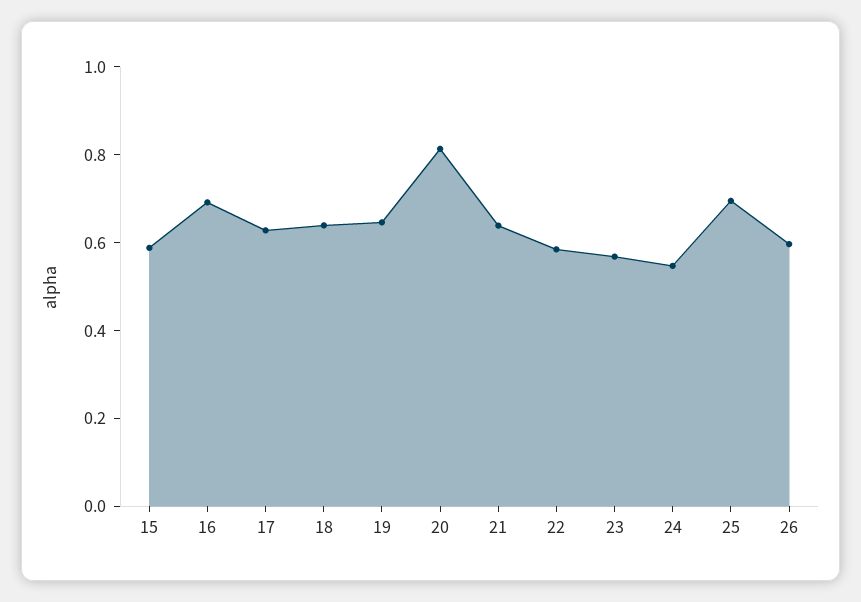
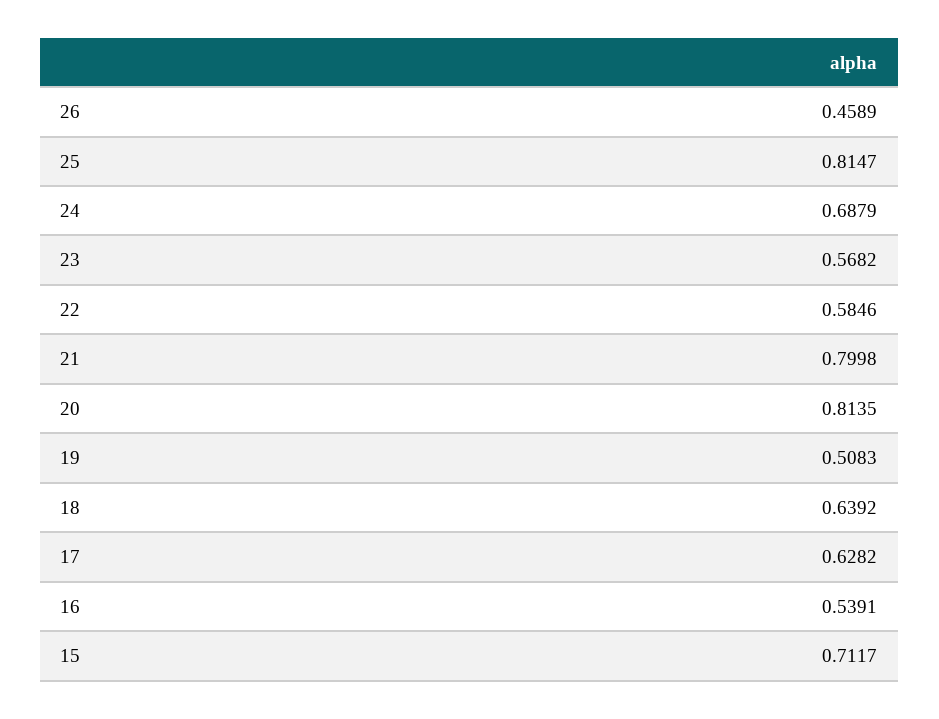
  {
-   "15": 0.6,
+   "15": 0.7117,
-   "16": 0.7,
+   "16": 0.5391,
    "17": 0.6282,
    "18": 0.6392,
-   "19": 0.65,
+   "19": 0.5083,
    "20": 0.8135,
-   "21": 0.65,
+   "21": 0.7998,
    "22": 0.5846,
    "23": 0.5682,
-   "24": 0.55,
+   "24": 0.6879,
-   "25": 0.7,
+   "25": 0.8147,
-   "26": 0.6
+   "26": 0.4589
  }

